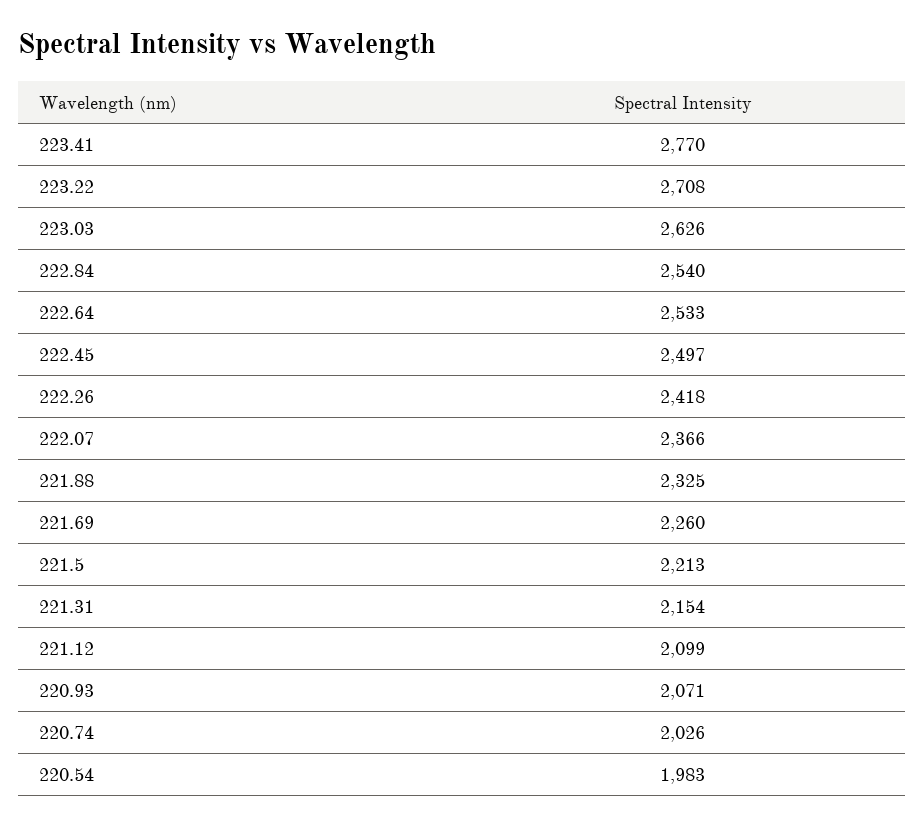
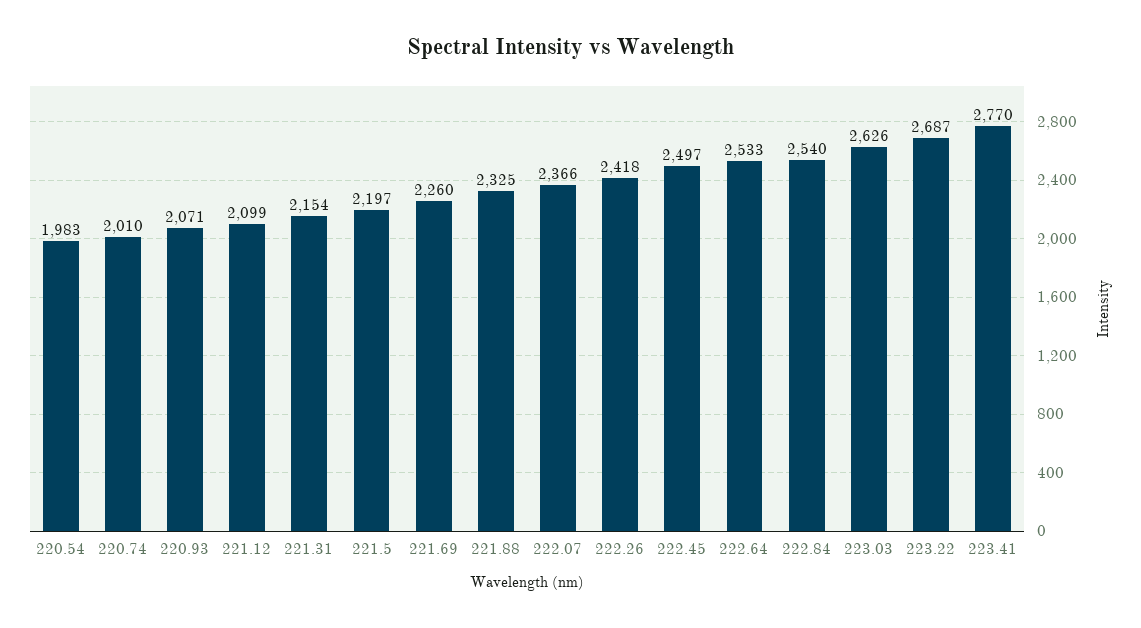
  {
    "223.41": 2770,
-   "223.22": 2708,
+   "223.22": 2687,
    "223.03": 2626,
    "222.84": 2540,
    "222.64": 2533,
    "222.45": 2497,
    "222.26": 2418,
    "222.07": 2366,
    "221.88": 2325,
    "221.69": 2260,
-   "221.5": 2213,
+   "221.5": 2197,
    "221.31": 2154,
    "221.12": 2099,
    "220.93": 2071,
-   "220.74": 2026,
+   "220.74": 2010,
    "220.54": 1983
  }

